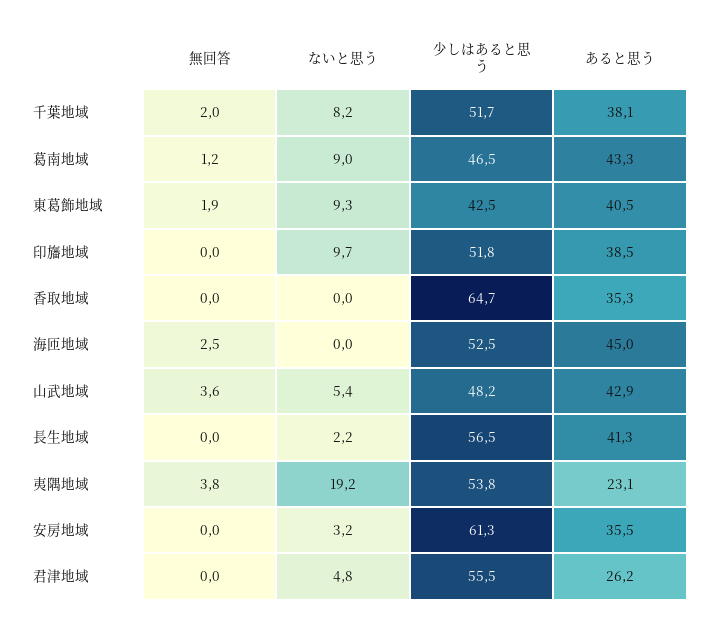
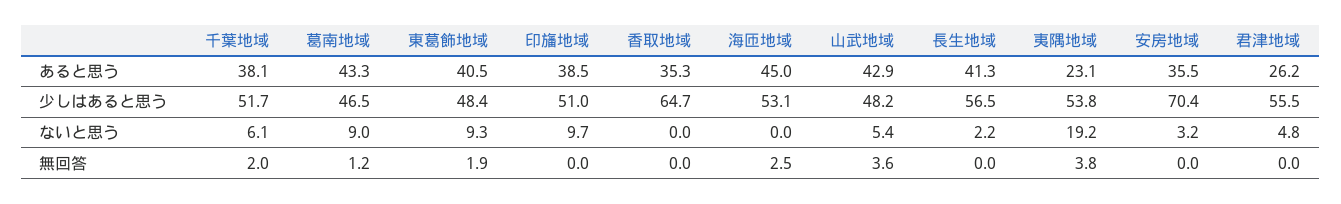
  {
    "無回答": {
      "千葉地域": 2,
      "葛南地域": 1.2,
      "東葛飾地域": 1.9,
      "印旛地域": 0,
      "香取地域": 0,
      "海匝地域": 2.5,
      "山武地域": 3.6,
      "長生地域": 0,
      "夷隅地域": 3.8,
      "安房地域": 0,
      "君津地域": 0
    },
    "ないと思う": {
-     "千葉地域": 8.2,
+     "千葉地域": 6.1,
      "葛南地域": 9,
      "東葛飾地域": 9.3,
      "印旛地域": 9.7,
      "香取地域": 0,
      "海匝地域": 0,
      "山武地域": 5.4,
      "長生地域": 2.2,
      "夷隅地域": 19.2,
      "安房地域": 3.2,
      "君津地域": 4.8
    },
    "少しはあると思う": {
      "千葉地域": 51.7,
      "葛南地域": 46.5,
-     "東葛飾地域": 42.5,
+     "東葛飾地域": 48.4,
-     "印旛地域": 51.8,
+     "印旛地域": 51,
      "香取地域": 64.7,
-     "海匝地域": 52.5,
+     "海匝地域": 53.1,
      "山武地域": 48.2,
      "長生地域": 56.5,
      "夷隅地域": 53.8,
-     "安房地域": 61.3,
+     "安房地域": 70.4,
      "君津地域": 55.5
    },
    "あると思う": {
      "千葉地域": 38.1,
      "葛南地域": 43.3,
      "東葛飾地域": 40.5,
      "印旛地域": 38.5,
      "香取地域": 35.3,
      "海匝地域": 45,
      "山武地域": 42.9,
      "長生地域": 41.3,
      "夷隅地域": 23.1,
      "安房地域": 35.5,
      "君津地域": 26.2
    }
  }

